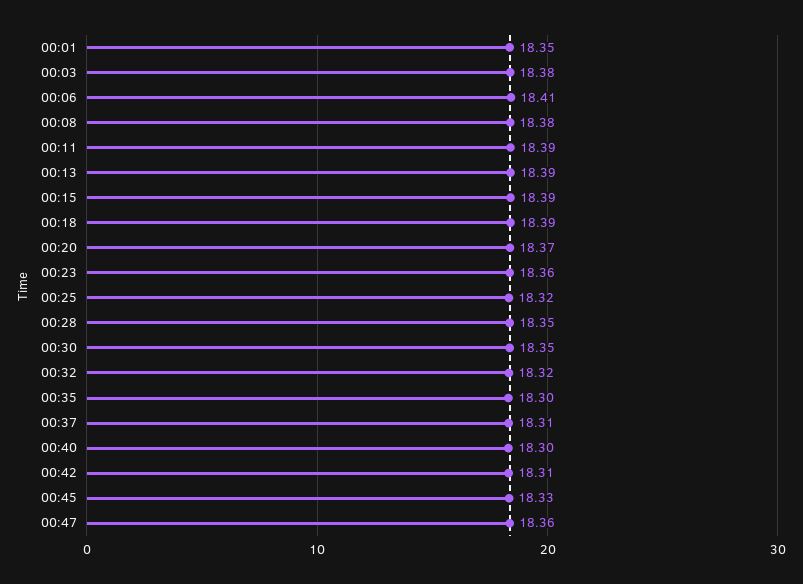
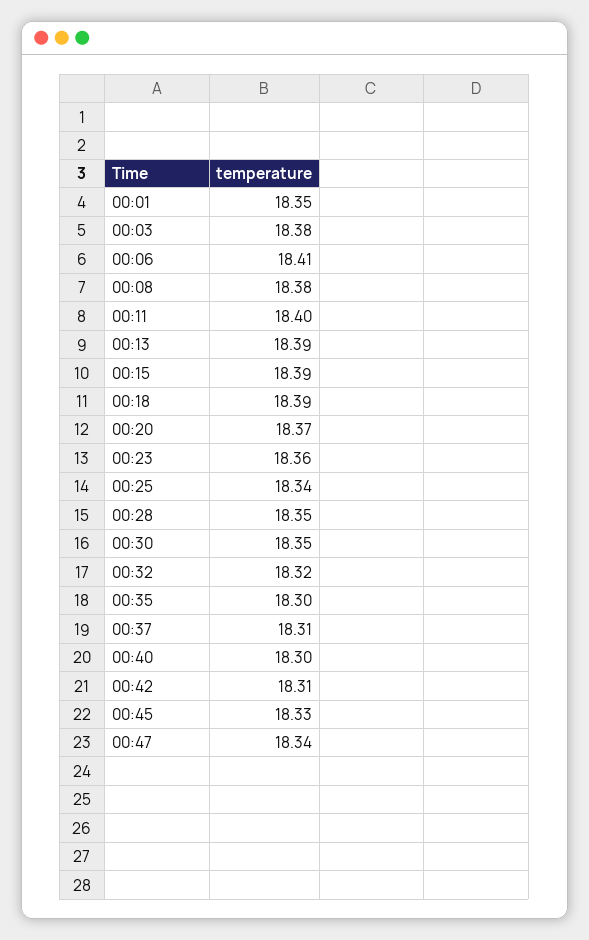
  {
    "00:01": 18.35,
    "00:03": 18.38,
    "00:06": 18.41,
    "00:08": 18.38,
-   "00:11": 18.39,
+   "00:11": 18.4,
    "00:13": 18.39,
    "00:15": 18.39,
    "00:18": 18.39,
    "00:20": 18.37,
    "00:23": 18.36,
-   "00:25": 18.32,
+   "00:25": 18.34,
    "00:28": 18.35,
    "00:30": 18.35,
    "00:32": 18.32,
    "00:35": 18.3,
    "00:37": 18.31,
    "00:40": 18.3,
    "00:42": 18.31,
    "00:45": 18.33,
-   "00:47": 18.36
+   "00:47": 18.34
  }

